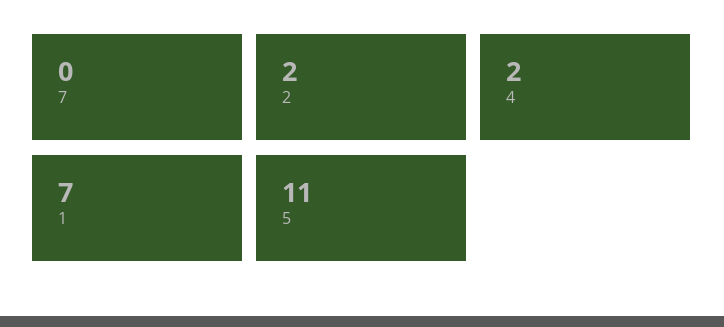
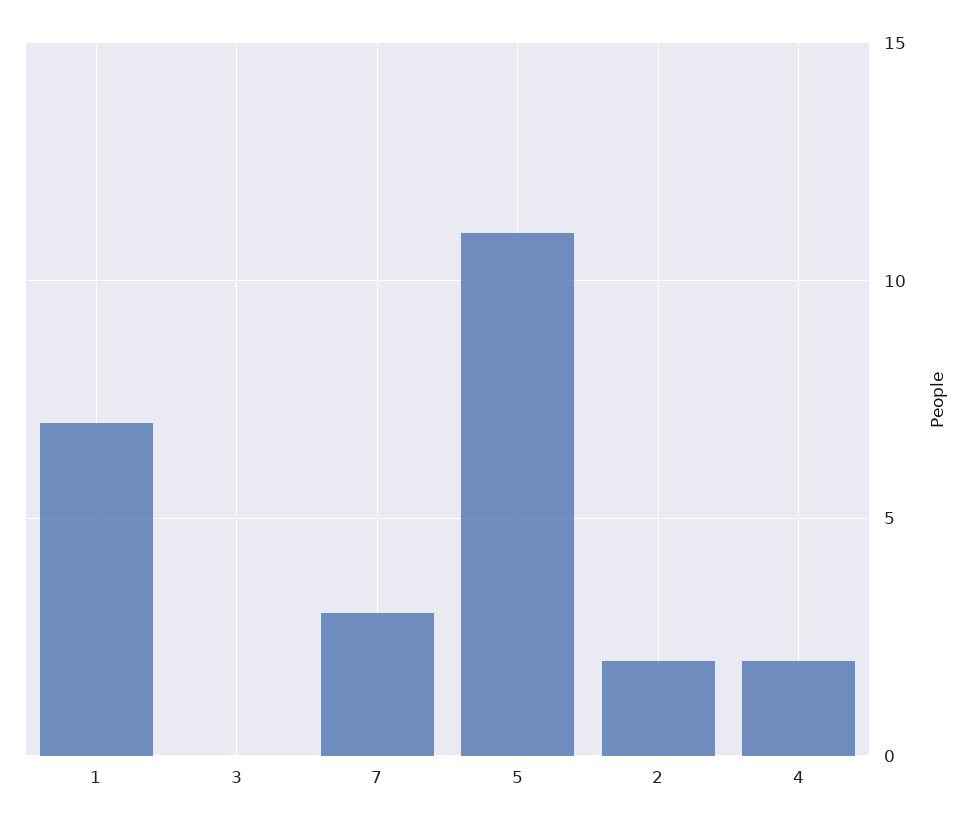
  {
-   "7": 0,
+   "7": 3,
    "2": 2,
    "4": 2,
    "1": 7,
-   "5": 11
+   "5": 11,
+   "3": 0
  }

